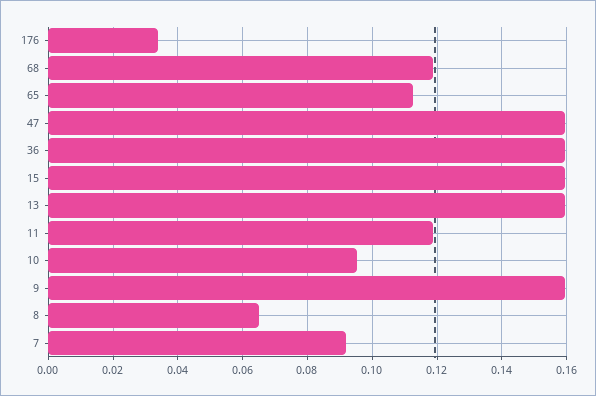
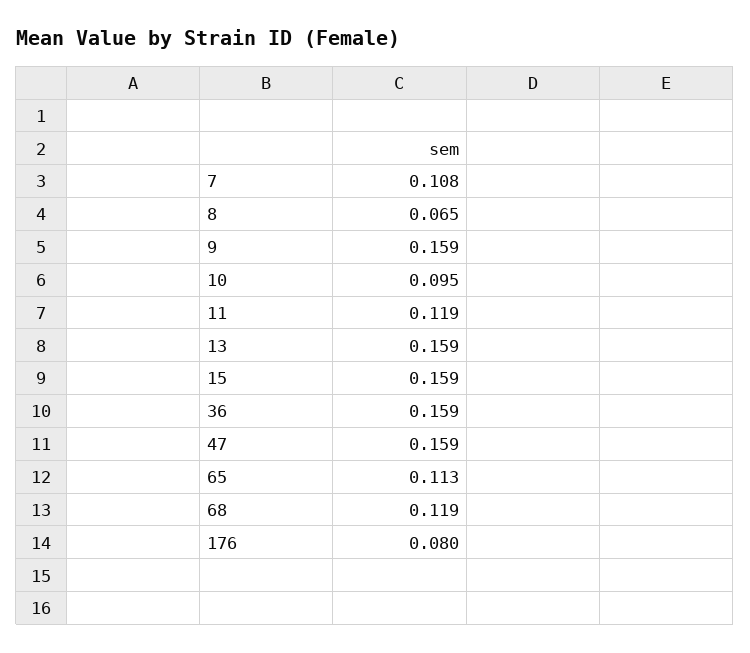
  {
-   "176": 0.034,
+   "176": 0.08,
    "68": 0.119,
    "65": 0.113,
    "47": 0.159,
    "36": 0.159,
    "15": 0.159,
    "13": 0.159,
    "11": 0.119,
    "10": 0.095,
    "9": 0.159,
    "8": 0.065,
-   "7": 0.092
+   "7": 0.108
  }

